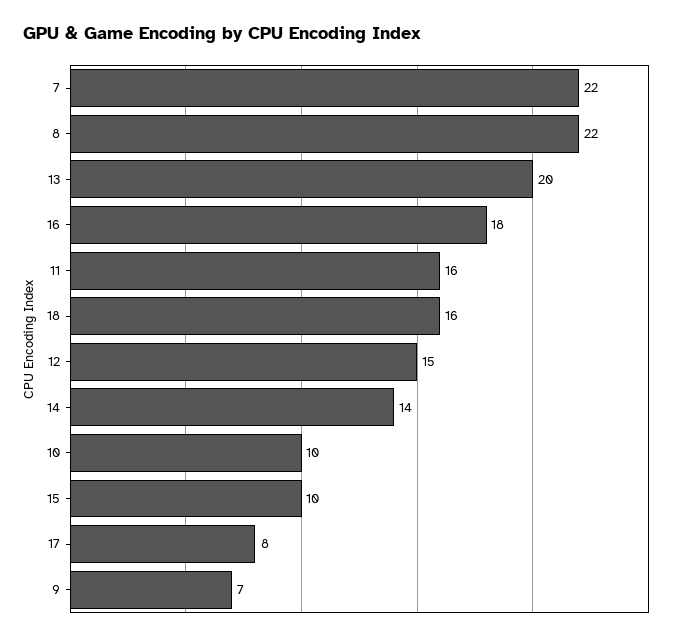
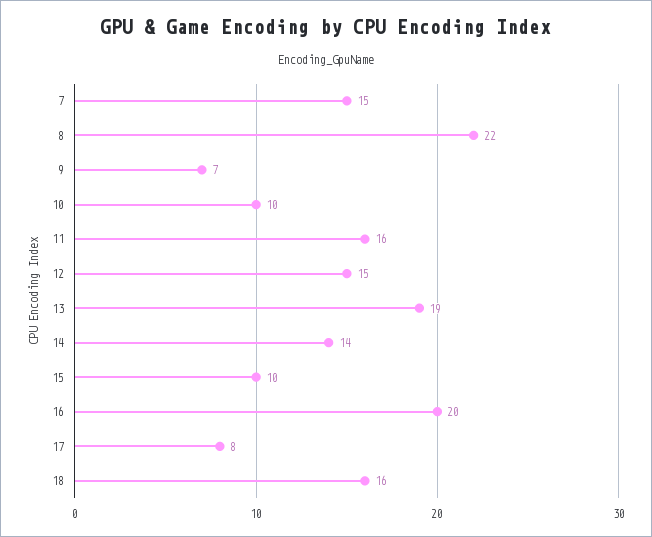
  {
-   "7": 22,
+   "7": 15,
    "8": 22,
-   "13": 20,
+   "13": 19,
-   "16": 18,
+   "16": 20,
    "11": 16,
    "18": 16,
    "12": 15,
    "14": 14,
    "10": 10,
    "15": 10,
    "17": 8,
    "9": 7
  }

